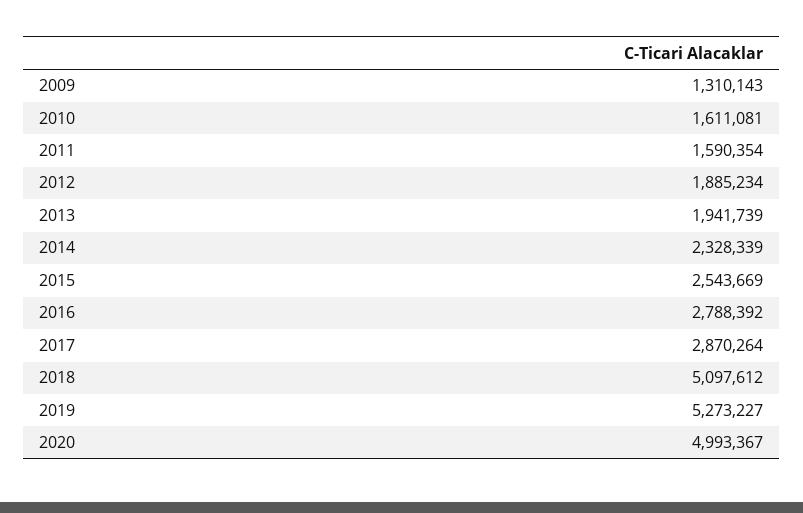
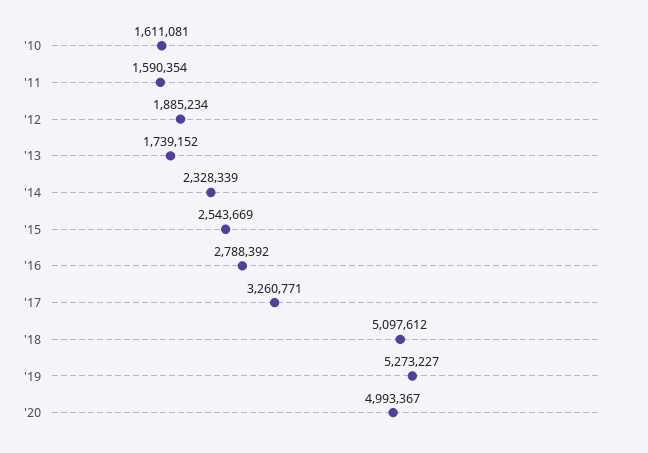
  {
-   "2009": 1310143,
    "2010": 1611081,
    "2011": 1590354,
    "2012": 1885234,
-   "2013": 1941739,
+   "2013": 1739152,
    "2014": 2328339,
    "2015": 2543669,
    "2016": 2788392,
-   "2017": 2870264,
+   "2017": 3260771,
    "2018": 5097612,
    "2019": 5273227,
    "2020": 4993367
  }

